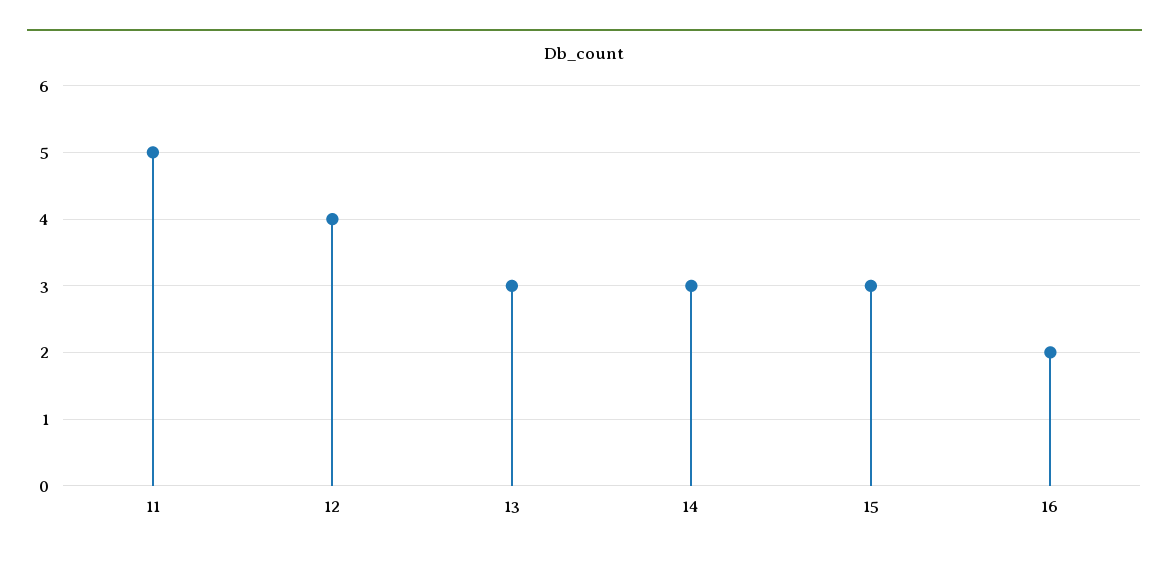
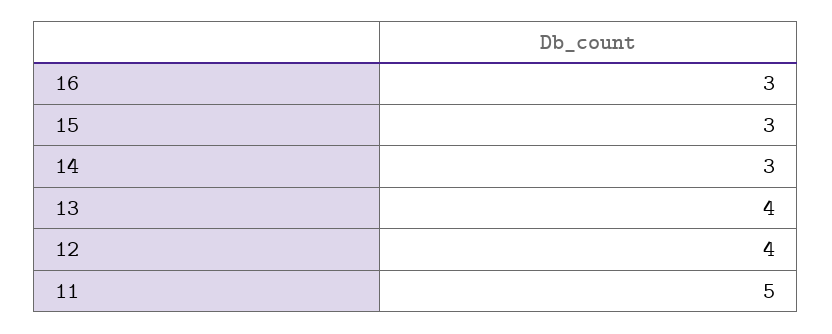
  {
    "11": 5,
    "12": 4,
-   "13": 3,
+   "13": 4,
    "14": 3,
    "15": 3,
-   "16": 2
+   "16": 3
  }

